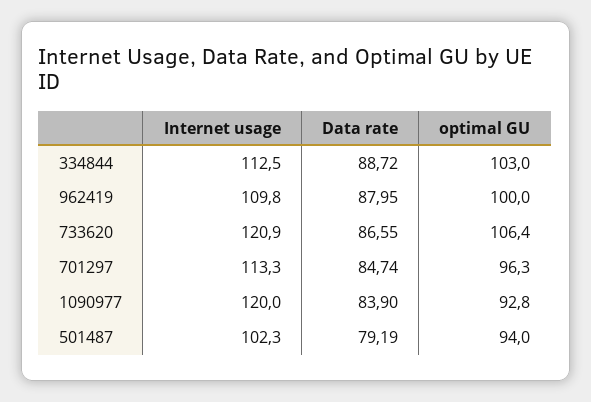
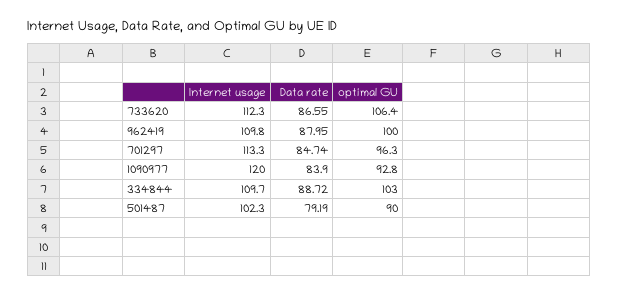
  {
    "Internet usage": {
-     "334844": 112.5,
+     "334844": 109.7,
      "962419": 109.8,
-     "733620": 120.9,
+     "733620": 112.3,
      "701297": 113.3,
      "1090977": 120,
      "501487": 102.3
    },
    "Data rate": {
      "334844": 88.72,
      "962419": 87.95,
      "733620": 86.55,
      "701297": 84.74,
      "1090977": 83.9,
      "501487": 79.19
    },
    "optimal GU": {
      "334844": 103,
      "962419": 100,
      "733620": 106.4,
      "701297": 96.3,
      "1090977": 92.8,
-     "501487": 94
+     "501487": 90
    }
  }

